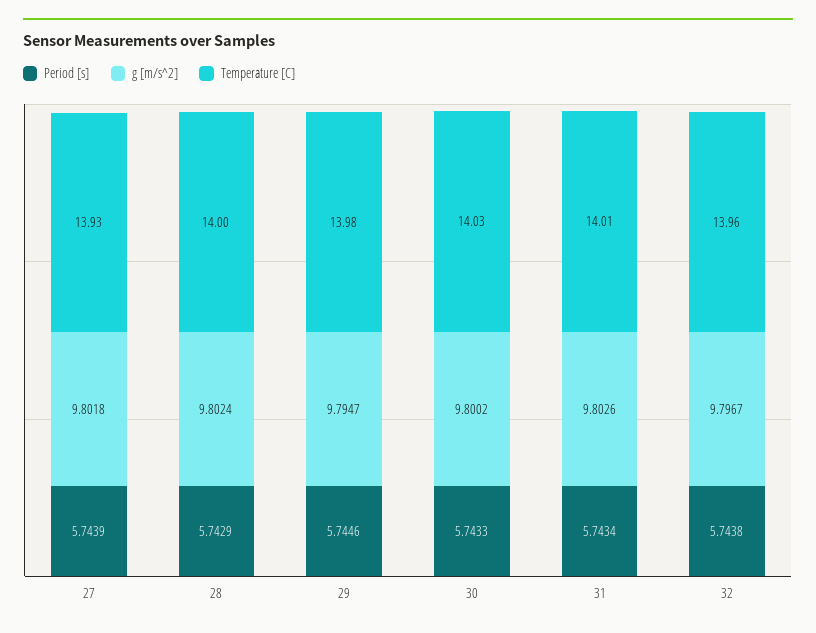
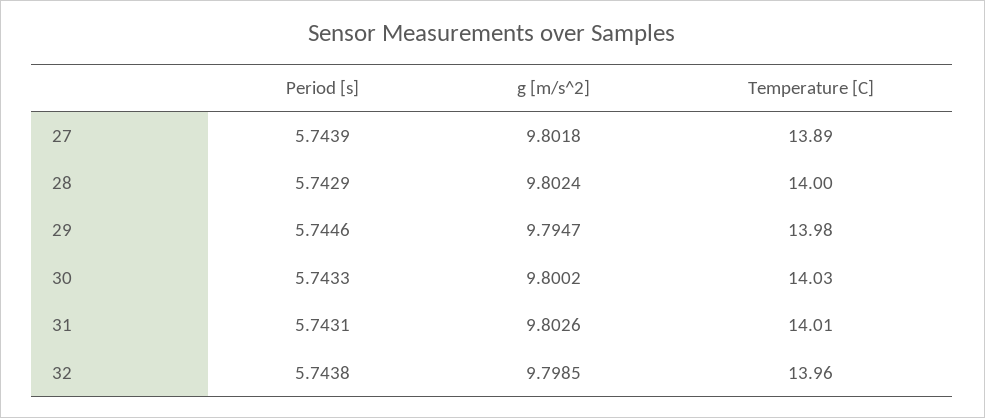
  {
    "Period [s]": {
      "27": 5.7439,
      "28": 5.7429,
      "29": 5.7446,
      "30": 5.7433,
-     "31": 5.7434,
+     "31": 5.7431,
      "32": 5.7438
    },
    "g [m/s^2]": {
      "27": 9.8018,
      "28": 9.8024,
      "29": 9.7947,
      "30": 9.8002,
      "31": 9.8026,
-     "32": 9.7967
+     "32": 9.7985
    },
    "Temperature [C]": {
-     "27": 13.93,
+     "27": 13.89,
      "28": 14,
      "29": 13.98,
      "30": 14.03,
      "31": 14.01,
      "32": 13.96
    }
  }

